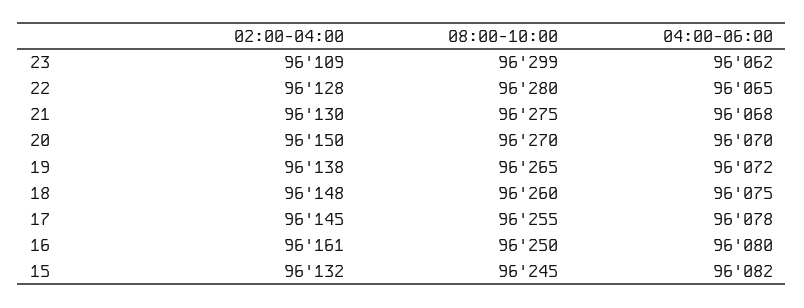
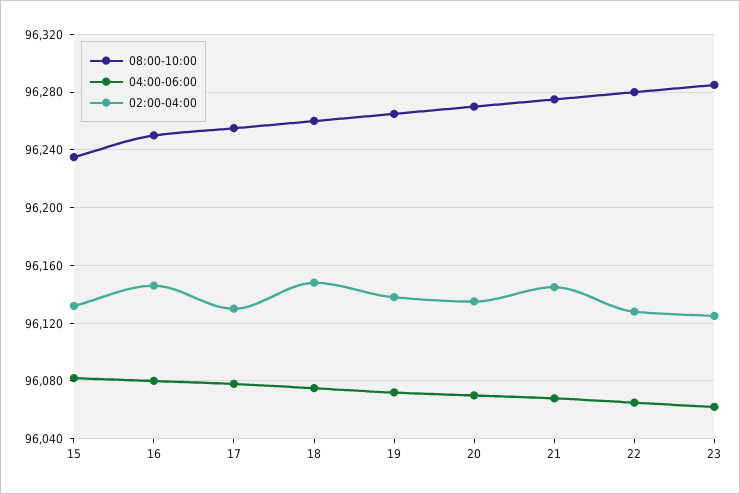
  {
    "02:00-04:00": {
-     "23": 96109,
+     "23": 96125,
      "22": 96128,
-     "21": 96130,
+     "21": 96145,
-     "20": 96150,
+     "20": 96135,
      "19": 96138,
      "18": 96148,
-     "17": 96145,
+     "17": 96130,
-     "16": 96161,
+     "16": 96145,
      "15": 96132
    },
    "08:00-10:00": {
-     "23": 96299,
+     "23": 96285,
      "22": 96280,
      "21": 96275,
      "20": 96270,
      "19": 96265,
      "18": 96260,
      "17": 96255,
      "16": 96250,
-     "15": 96245
+     "15": 96235
    },
    "04:00-06:00": {
      "23": 96062,
      "22": 96065,
      "21": 96068,
      "20": 96070,
      "19": 96072,
      "18": 96075,
      "17": 96078,
      "16": 96080,
      "15": 96082
    }
  }

